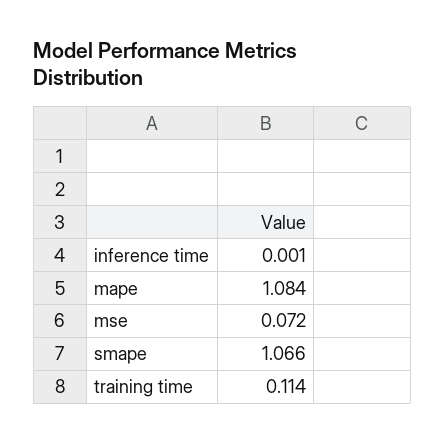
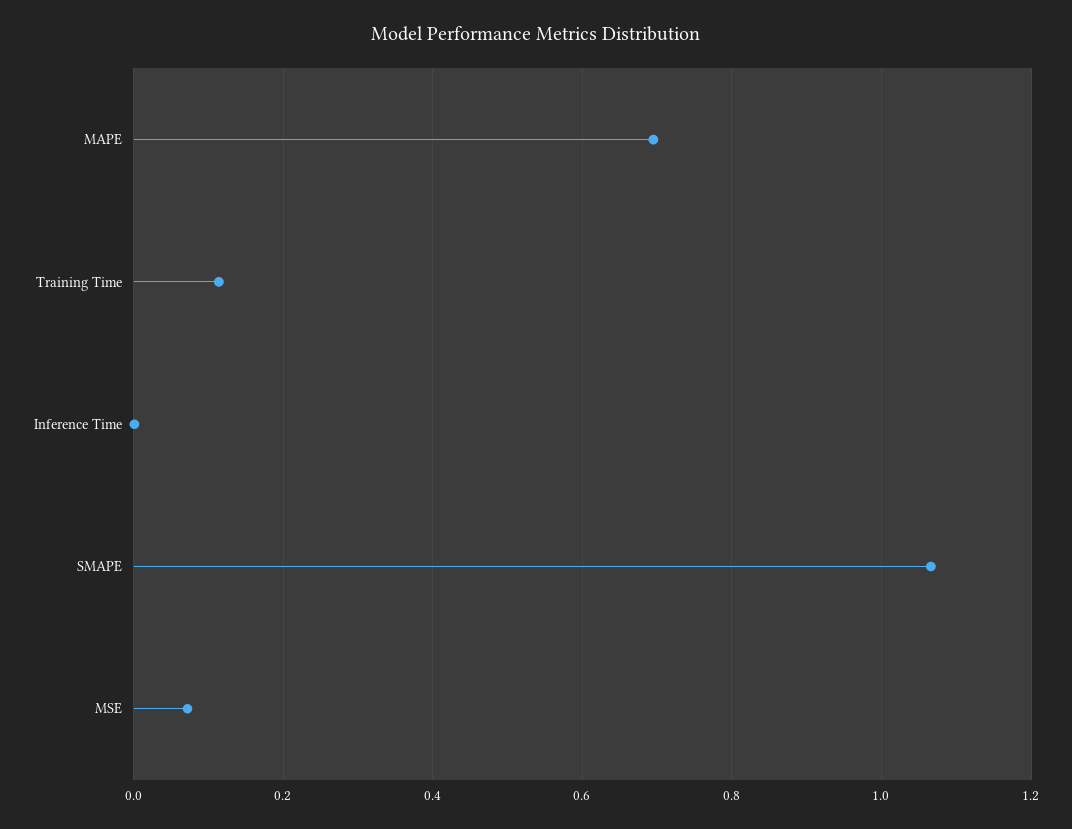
  {
    "inference time": 0.001,
-   "mape": 1.084,
+   "mape": 0.7,
    "mse": 0.072,
    "smape": 1.066,
    "training time": 0.114
  }

